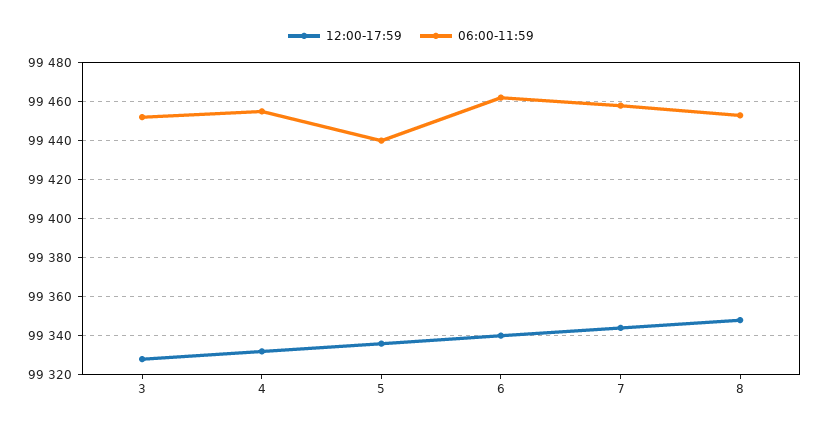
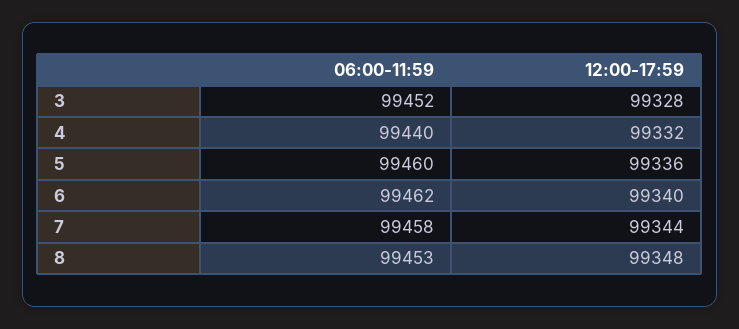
  {
    "12:00-17:59": {
      "3": 99328,
      "4": 99332,
      "5": 99336,
      "6": 99340,
      "7": 99344,
      "8": 99348
    },
    "06:00-11:59": {
      "3": 99452,
-     "4": 99455,
+     "4": 99440,
-     "5": 99440,
+     "5": 99460,
      "6": 99462,
      "7": 99458,
      "8": 99453
    }
  }

